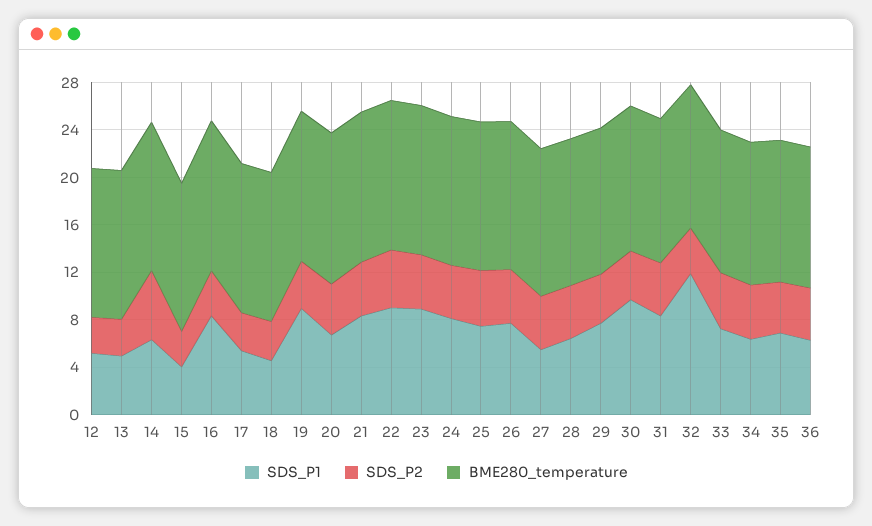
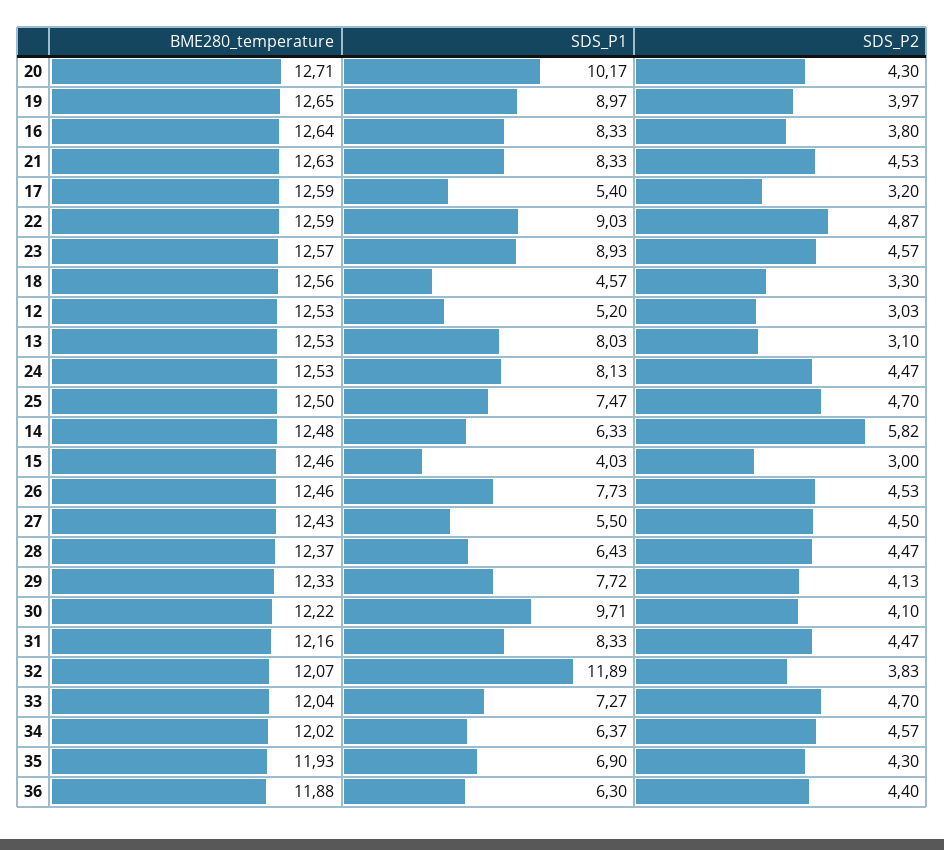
  {
    "SDS_P1": {
      "12": 5.2,
-     "13": 5,
+     "13": 8.03,
      "14": 6.33,
      "15": 4.03,
      "16": 8.33,
      "17": 5.4,
      "18": 4.57,
      "19": 8.97,
-     "20": 7,
+     "20": 10.17,
      "21": 8.33,
      "22": 9.03,
      "23": 8.93,
      "24": 8.13,
      "25": 7.47,
      "26": 7.73,
      "27": 5.5,
      "28": 6.43,
      "29": 7.72,
      "30": 9.71,
      "31": 8.33,
      "32": 11.89,
      "33": 7.27,
      "34": 6.37,
      "35": 6.9,
      "36": 6.3
    },
    "SDS_P2": {
      "12": 3.03,
      "13": 3.1,
      "14": 5.82,
      "15": 3,
      "16": 3.8,
      "17": 3.2,
      "18": 3.3,
      "19": 3.97,
      "20": 4.3,
      "21": 4.53,
      "22": 4.87,
      "23": 4.57,
      "24": 4.47,
      "25": 4.7,
      "26": 4.53,
      "27": 4.5,
      "28": 4.47,
      "29": 4.13,
      "30": 4.1,
      "31": 4.47,
      "32": 3.83,
      "33": 4.7,
      "34": 4.57,
      "35": 4.3,
      "36": 4.4
    },
    "BME280_temperature": {
      "12": 12.53,
      "13": 12.53,
      "14": 12.48,
      "15": 12.46,
      "16": 12.64,
      "17": 12.59,
      "18": 12.56,
      "19": 12.65,
      "20": 12.71,
      "21": 12.63,
      "22": 12.59,
      "23": 12.57,
      "24": 12.53,
      "25": 12.5,
      "26": 12.46,
      "27": 12.43,
      "28": 12.37,
      "29": 12.33,
      "30": 12.22,
      "31": 12.16,
      "32": 12.07,
      "33": 12.04,
      "34": 12.02,
      "35": 11.93,
      "36": 11.88
    }
  }

